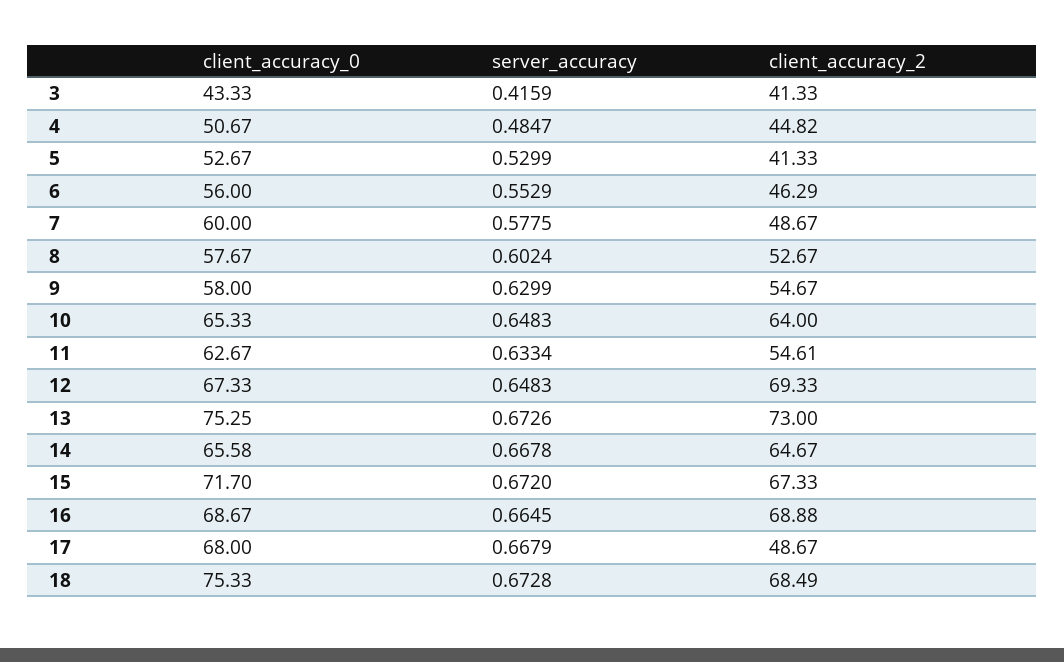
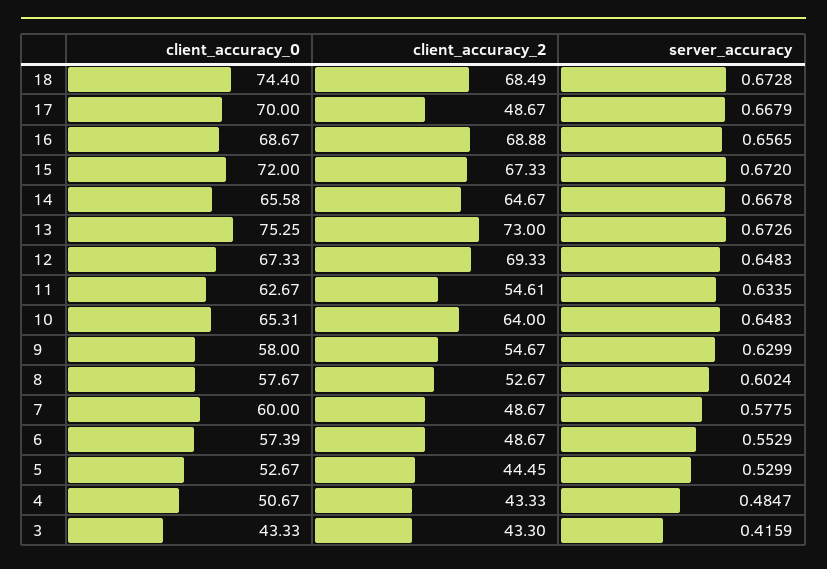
  {
    "client_accuracy_0": {
      "3": 43.33,
      "4": 50.67,
      "5": 52.67,
-     "6": 56,
+     "6": 57.39,
      "7": 60,
      "8": 57.67,
      "9": 58,
-     "10": 65.33,
+     "10": 65.31,
      "11": 62.67,
      "12": 67.33,
      "13": 75.25,
      "14": 65.58,
-     "15": 71.7,
+     "15": 72,
      "16": 68.67,
-     "17": 68,
+     "17": 70,
-     "18": 75.33
+     "18": 74.4
    },
    "server_accuracy": {
      "3": 0.4159,
      "4": 0.4847,
      "5": 0.5299,
      "6": 0.5529,
      "7": 0.5775,
      "8": 0.6024,
      "9": 0.6299,
      "10": 0.6483,
-     "11": 0.6334,
+     "11": 0.6335,
      "12": 0.6483,
      "13": 0.6726,
      "14": 0.6678,
      "15": 0.672,
-     "16": 0.6645,
+     "16": 0.6565,
      "17": 0.6679,
      "18": 0.6728
    },
    "client_accuracy_2": {
-     "3": 41.33,
+     "3": 43.3,
-     "4": 44.82,
+     "4": 43.33,
-     "5": 41.33,
+     "5": 44.45,
-     "6": 46.29,
+     "6": 48.67,
      "7": 48.67,
      "8": 52.67,
      "9": 54.67,
      "10": 64,
      "11": 54.61,
      "12": 69.33,
      "13": 73,
      "14": 64.67,
      "15": 67.33,
      "16": 68.88,
      "17": 48.67,
      "18": 68.49
    }
  }

